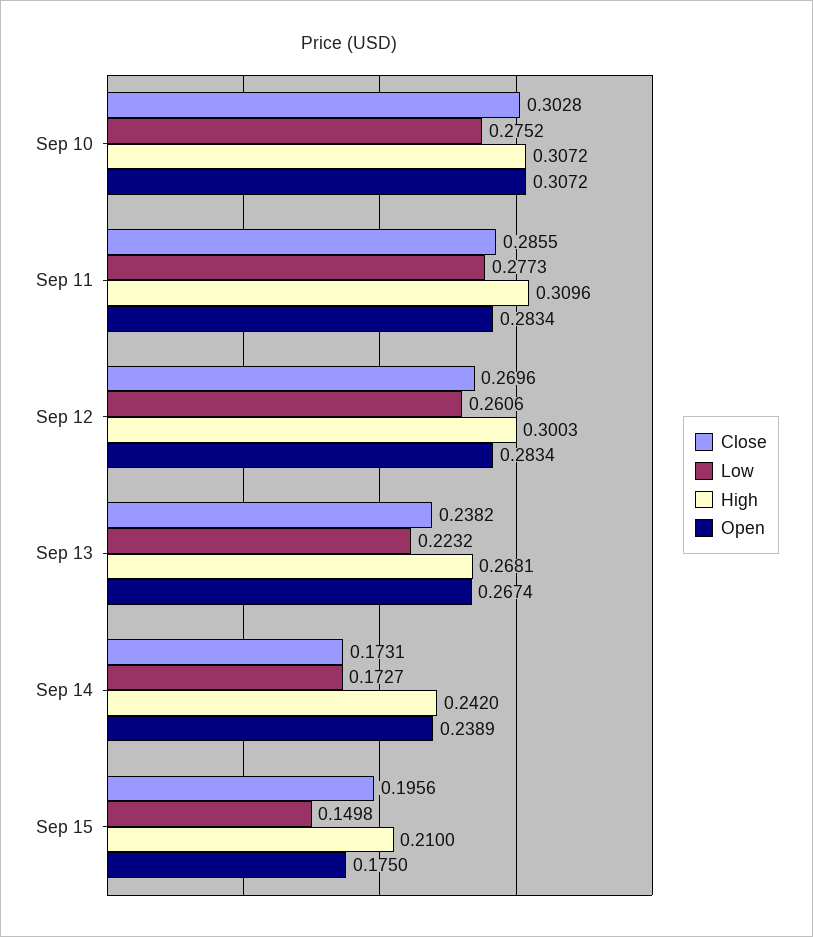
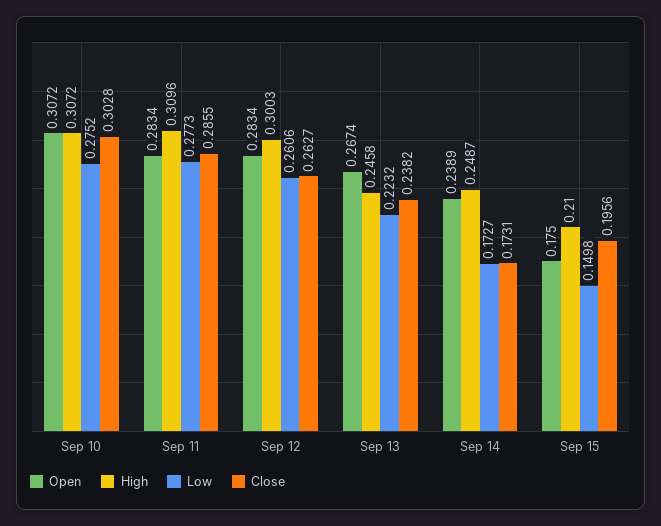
  {
    "Close": {
      "Sep 10": 0.3028,
      "Sep 11": 0.2855,
-     "Sep 12": 0.2696,
+     "Sep 12": 0.2627,
      "Sep 13": 0.2382,
      "Sep 14": 0.1731,
      "Sep 15": 0.1956
    },
    "Low": {
      "Sep 10": 0.2752,
      "Sep 11": 0.2773,
      "Sep 12": 0.2606,
      "Sep 13": 0.2232,
      "Sep 14": 0.1727,
      "Sep 15": 0.1498
    },
    "High": {
      "Sep 10": 0.3072,
      "Sep 11": 0.3096,
      "Sep 12": 0.3003,
-     "Sep 13": 0.2681,
+     "Sep 13": 0.2458,
-     "Sep 14": 0.242,
+     "Sep 14": 0.2487,
      "Sep 15": 0.21
    },
    "Open": {
      "Sep 10": 0.3072,
      "Sep 11": 0.2834,
      "Sep 12": 0.2834,
      "Sep 13": 0.2674,
      "Sep 14": 0.2389,
      "Sep 15": 0.175
    }
  }

